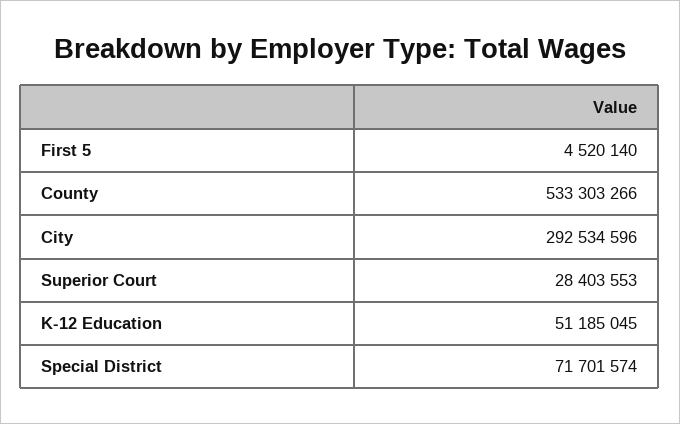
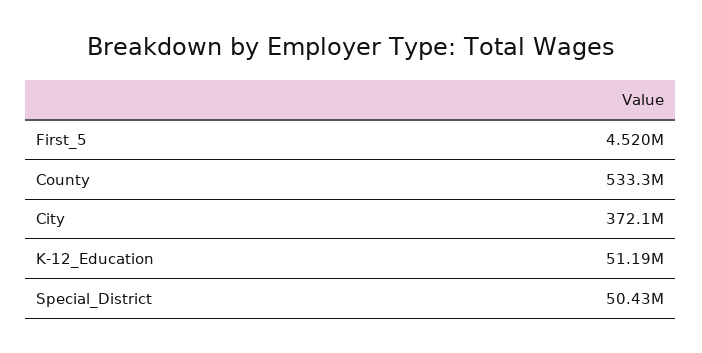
  {
    "First 5": 4520140,
    "County": 533303266,
-   "City": 292534596,
+   "City": 372100000,
-   "Superior Court": 28403553,
    "K-12 Education": 51185045,
-   "Special District": 71701574
+   "Special District": 50430000
  }

